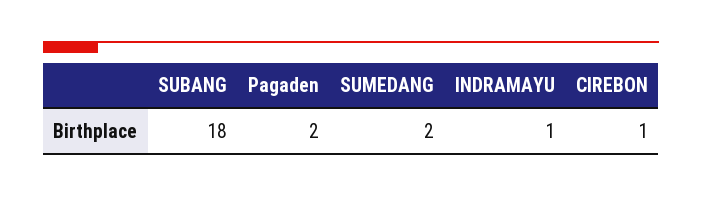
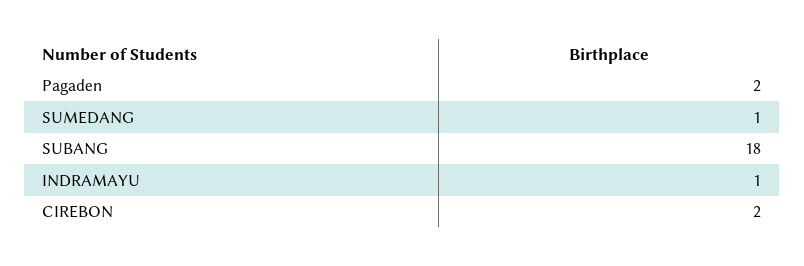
  {
    "SUBANG": 18,
    "Pagaden": 2,
-   "SUMEDANG": 2,
+   "SUMEDANG": 1,
    "INDRAMAYU": 1,
-   "CIREBON": 1
+   "CIREBON": 2
  }

